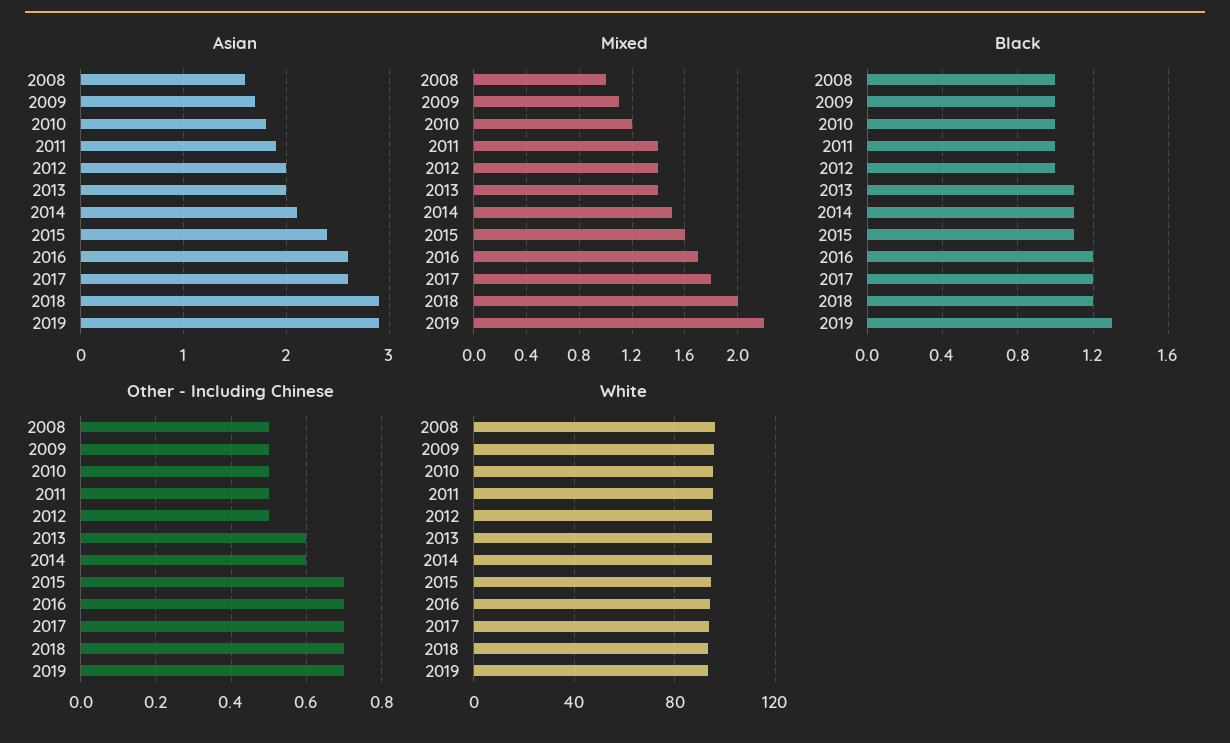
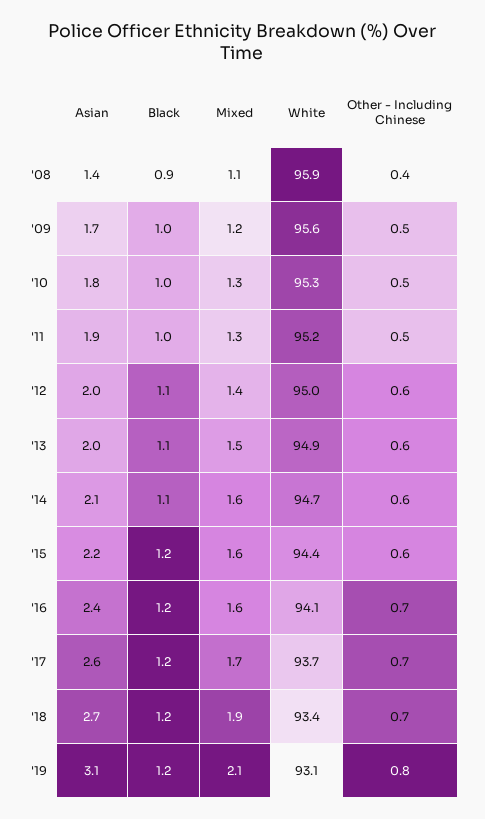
  {
    "Asian": {
-     "2008": 1.6,
+     "2008": 1.4,
      "2009": 1.7,
      "2010": 1.8,
      "2011": 1.9,
      "2012": 2,
      "2013": 2,
      "2014": 2.1,
-     "2015": 2.4,
+     "2015": 2.2,
-     "2016": 2.6,
+     "2016": 2.4,
      "2017": 2.6,
-     "2018": 2.9,
+     "2018": 2.7,
-     "2019": 2.9
+     "2019": 3.1
    },
    "Mixed": {
-     "2008": 1,
+     "2008": 1.1,
-     "2009": 1.1,
+     "2009": 1.2,
-     "2010": 1.2,
+     "2010": 1.3,
-     "2011": 1.4,
+     "2011": 1.3,
      "2012": 1.4,
-     "2013": 1.4,
+     "2013": 1.5,
-     "2014": 1.5,
+     "2014": 1.6,
      "2015": 1.6,
-     "2016": 1.7,
+     "2016": 1.6,
-     "2017": 1.8,
+     "2017": 1.7,
-     "2018": 2,
+     "2018": 1.9,
-     "2019": 2.2
+     "2019": 2.1
    },
    "Black": {
-     "2008": 1,
+     "2008": 0.9,
      "2009": 1,
      "2010": 1,
      "2011": 1,
-     "2012": 1,
+     "2012": 1.1,
      "2013": 1.1,
      "2014": 1.1,
-     "2015": 1.1,
+     "2015": 1.2,
      "2016": 1.2,
      "2017": 1.2,
      "2018": 1.2,
-     "2019": 1.3
+     "2019": 1.2
    },
    "Other - Including Chinese": {
-     "2008": 0.5,
+     "2008": 0.4,
      "2009": 0.5,
      "2010": 0.5,
      "2011": 0.5,
-     "2012": 0.5,
+     "2012": 0.6,
      "2013": 0.6,
      "2014": 0.6,
-     "2015": 0.7,
+     "2015": 0.6,
      "2016": 0.7,
      "2017": 0.7,
      "2018": 0.7,
-     "2019": 0.7
+     "2019": 0.8
    },
    "White": {
      "2008": 95.9,
      "2009": 95.6,
      "2010": 95.3,
      "2011": 95.2,
      "2012": 95,
      "2013": 94.9,
      "2014": 94.7,
      "2015": 94.4,
      "2016": 94.1,
      "2017": 93.7,
      "2018": 93.4,
      "2019": 93.1
    }
  }

